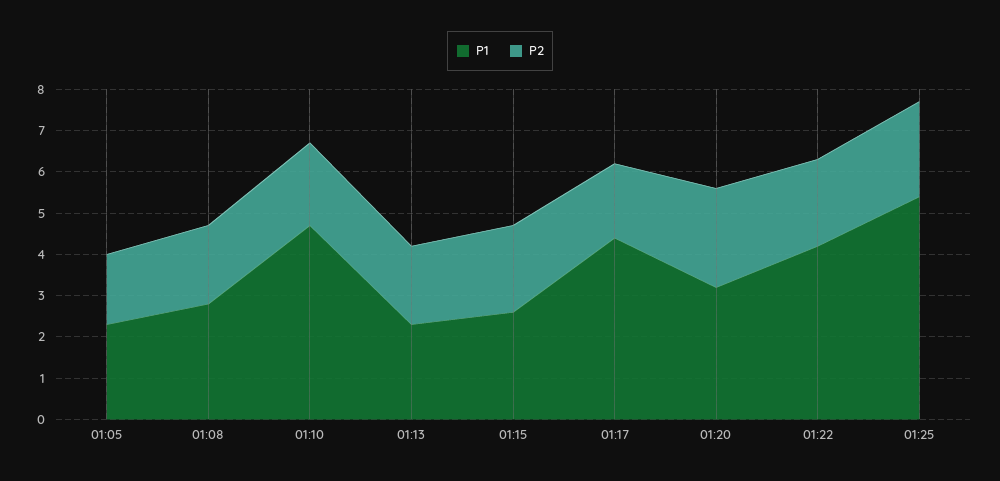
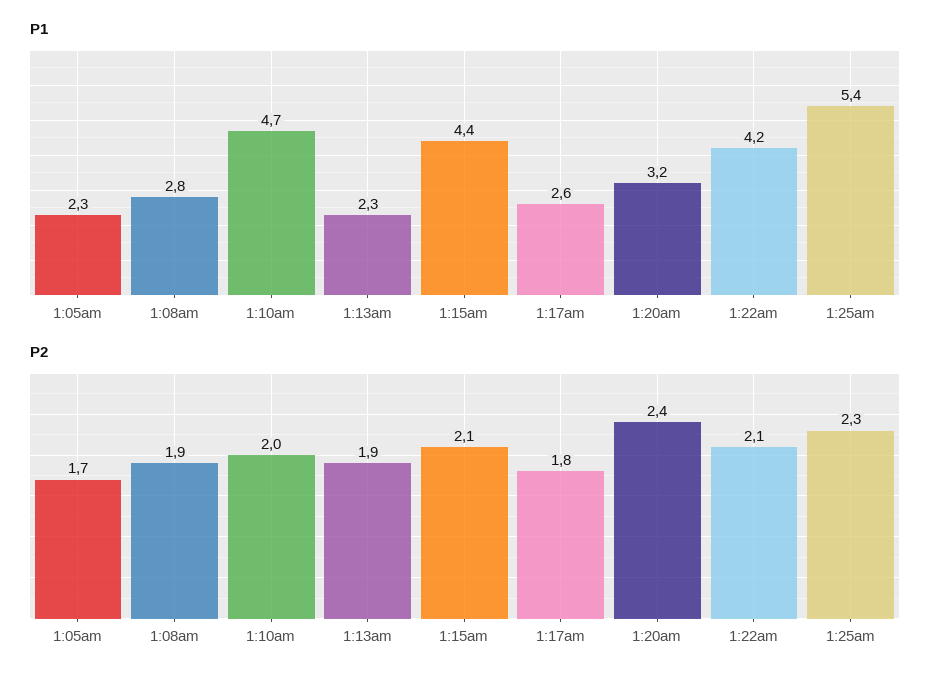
  {
    "P1": {
      "01:05": 2.3,
      "01:08": 2.8,
      "01:10": 4.7,
      "01:13": 2.3,
-     "01:15": 2.5,
+     "01:15": 4.4,
-     "01:17": 4.5,
+     "01:17": 2.6,
      "01:20": 3.2,
      "01:22": 4.2,
      "01:25": 5.4
    },
    "P2": {
      "01:05": 1.7,
      "01:08": 1.9,
      "01:10": 2,
      "01:13": 1.9,
      "01:15": 2.1,
      "01:17": 1.8,
      "01:20": 2.4,
      "01:22": 2.1,
      "01:25": 2.3
    }
  }

